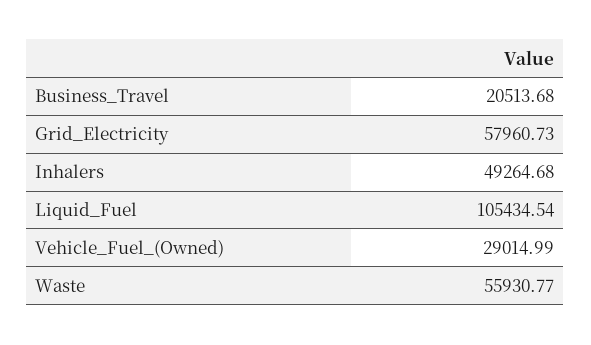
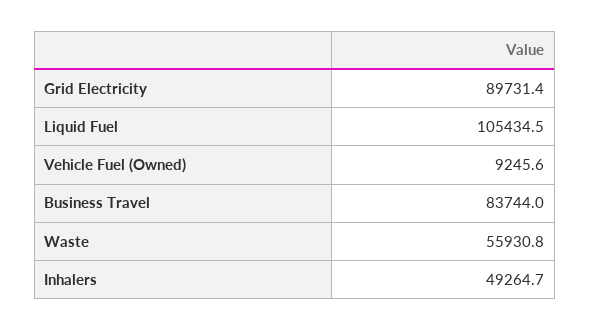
  {
-   "Business_Travel": 20513.68,
+   "Business_Travel": 83744,
-   "Grid_Electricity": 57960.73,
+   "Grid_Electricity": 89731.4,
    "Inhalers": 49264.68,
    "Liquid_Fuel": 105434.54,
-   "Vehicle_Fuel_(Owned)": 29014.99,
+   "Vehicle_Fuel_(Owned)": 9245.6,
    "Waste": 55930.77
  }

